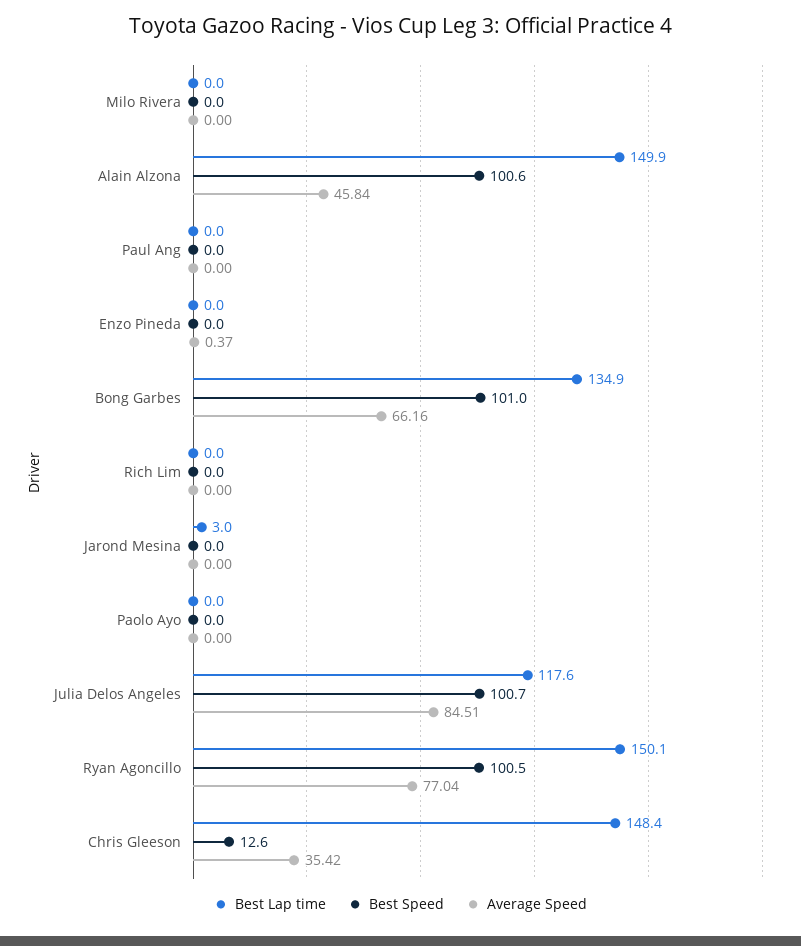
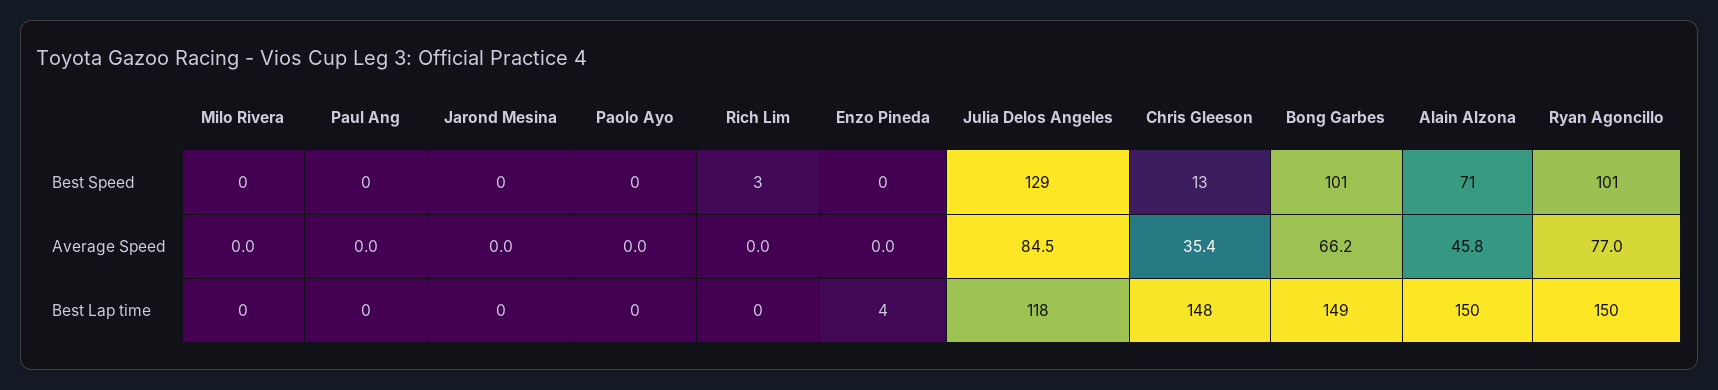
  {
    "Best Lap time": {
      "Milo Rivera": 0,
      "Alain Alzona": 149.9,
      "Paul Ang": 0,
-     "Enzo Pineda": 0,
+     "Enzo Pineda": 4,
-     "Bong Garbes": 134.9,
+     "Bong Garbes": 149,
      "Rich Lim": 0,
-     "Jarond Mesina": 3,
+     "Jarond Mesina": 0,
      "Paolo Ayo": 0,
      "Julia Delos Angeles": 117.6,
      "Ryan Agoncillo": 150.1,
      "Chris Gleeson": 148.4
    },
    "Best Speed": {
      "Milo Rivera": 0,
-     "Alain Alzona": 100.6,
+     "Alain Alzona": 71,
      "Paul Ang": 0,
      "Enzo Pineda": 0,
      "Bong Garbes": 101,
-     "Rich Lim": 0,
+     "Rich Lim": 3,
      "Jarond Mesina": 0,
      "Paolo Ayo": 0,
-     "Julia Delos Angeles": 100.7,
+     "Julia Delos Angeles": 129,
      "Ryan Agoncillo": 100.5,
      "Chris Gleeson": 12.6
    },
    "Average Speed": {
      "Milo Rivera": 0,
      "Alain Alzona": 45.84,
      "Paul Ang": 0,
-     "Enzo Pineda": 0.37,
+     "Enzo Pineda": 0,
      "Bong Garbes": 66.16,
      "Rich Lim": 0,
      "Jarond Mesina": 0,
      "Paolo Ayo": 0,
      "Julia Delos Angeles": 84.51,
      "Ryan Agoncillo": 77.04,
      "Chris Gleeson": 35.42
    }
  }

